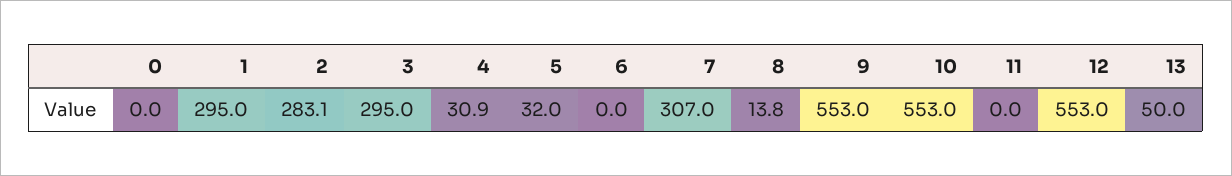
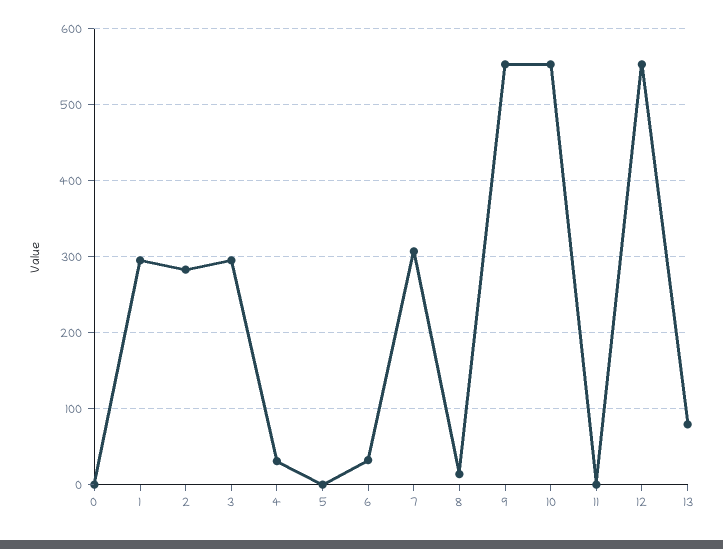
  {
    "0": 0,
    "1": 295,
    "2": 283.1,
    "3": 295,
    "4": 30.9,
-   "5": 32,
+   "5": 0,
-   "6": 0,
+   "6": 30,
    "7": 307,
    "8": 13.8,
    "9": 553,
    "10": 553,
    "11": 0,
    "12": 553,
-   "13": 50
+   "13": 80
  }

